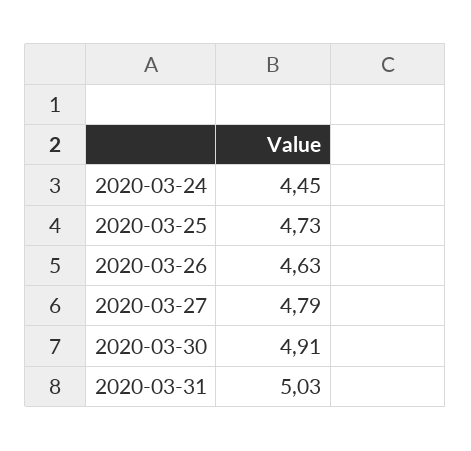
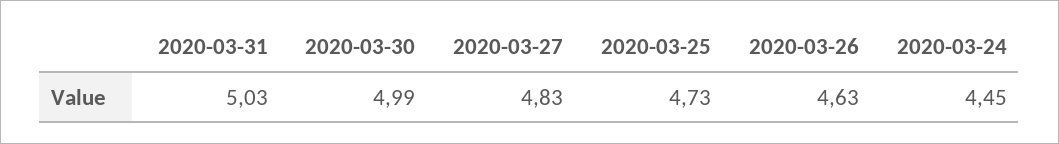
  {
    "2020-03-24": 4.45,
    "2020-03-25": 4.73,
    "2020-03-26": 4.63,
-   "2020-03-27": 4.79,
+   "2020-03-27": 4.83,
-   "2020-03-30": 4.91,
+   "2020-03-30": 4.99,
    "2020-03-31": 5.03
  }

